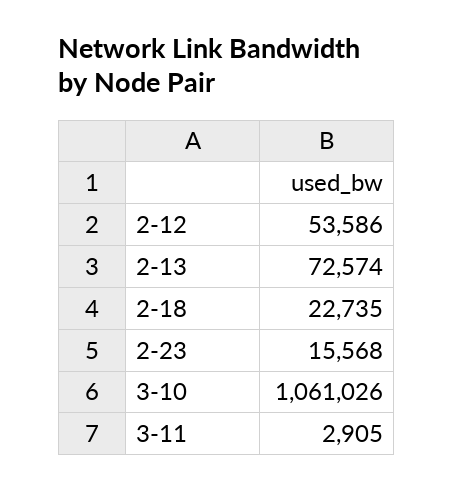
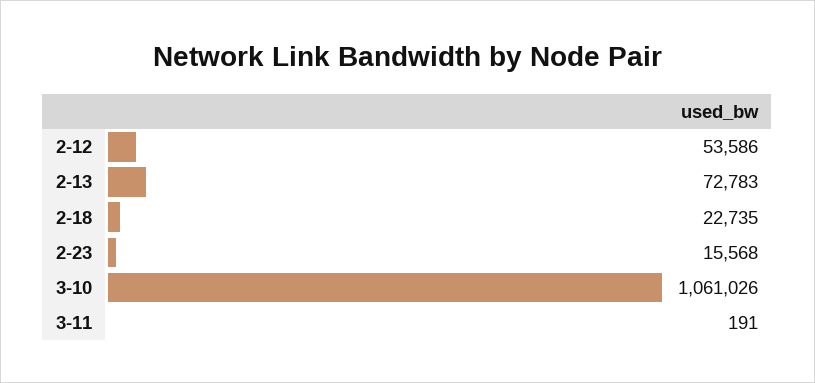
  {
    "2-12": 53586,
-   "2-13": 72574,
+   "2-13": 72783,
    "2-18": 22735,
    "2-23": 15568,
    "3-10": 1061026,
-   "3-11": 2905
+   "3-11": 191
  }

